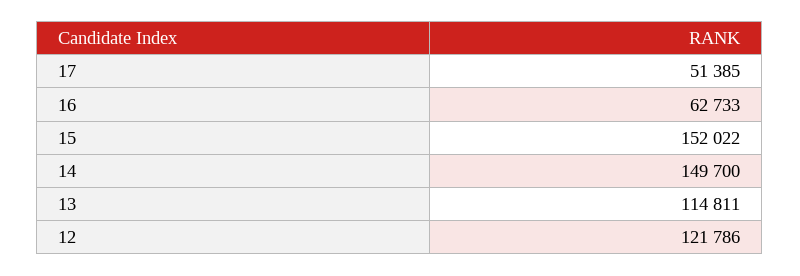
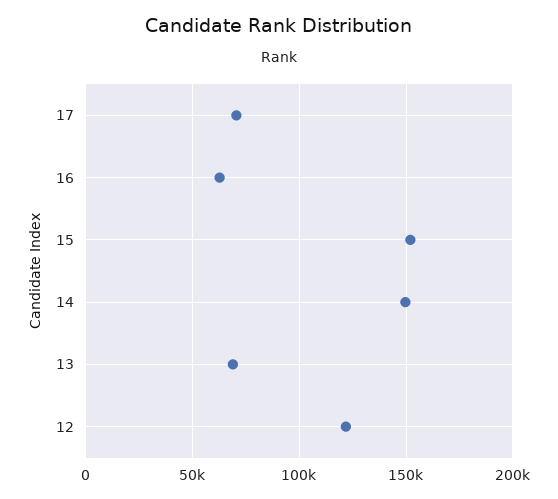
  {
-   "17": 51385,
+   "17": 70000,
    "16": 62733,
    "15": 152022,
    "14": 149700,
-   "13": 114811,
+   "13": 70000,
    "12": 121786
  }

